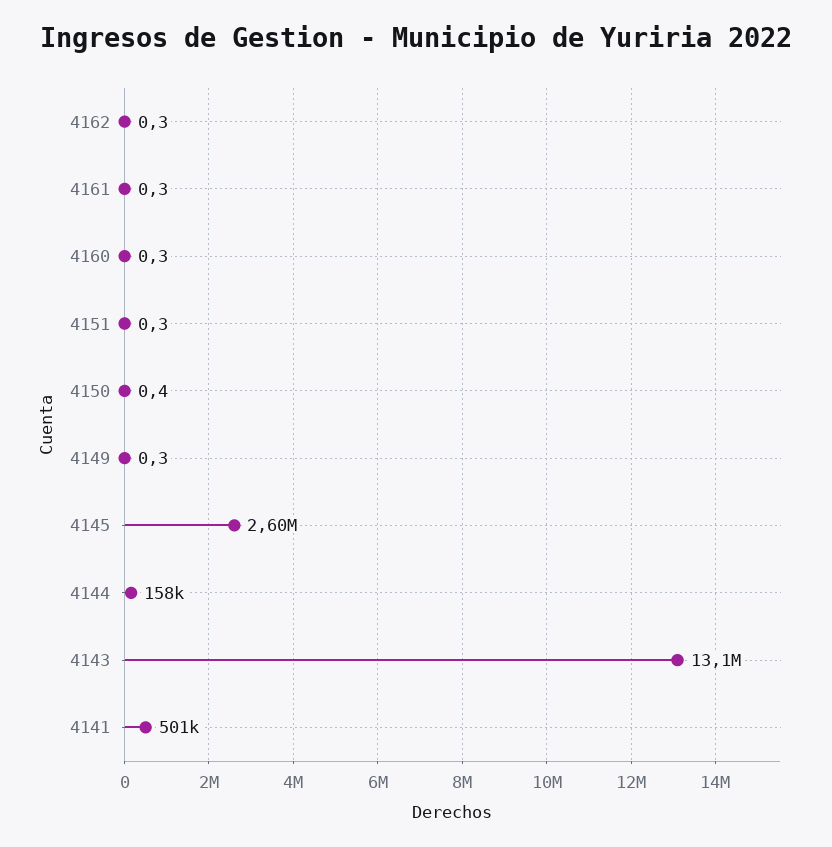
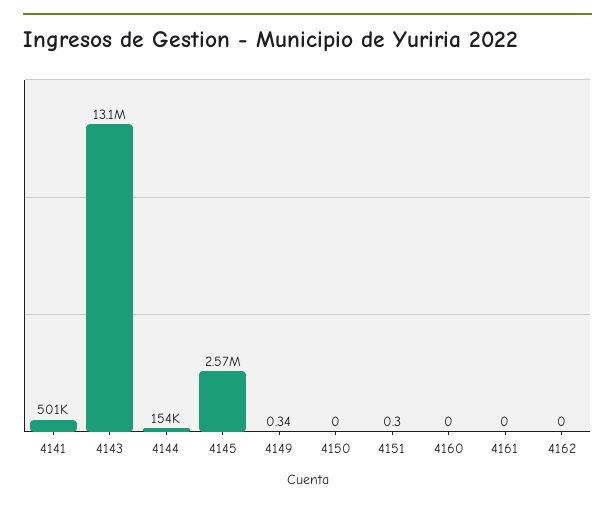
  {
-   "4162": 0.3,
+   "4162": 0,
-   "4161": 0.3,
+   "4161": 0,
-   "4160": 0.3,
+   "4160": 0,
    "4151": 0.3,
-   "4150": 0.4,
+   "4150": 0,
    "4149": 0.34,
-   "4145": 2600000,
+   "4145": 2570000,
-   "4144": 158000,
+   "4144": 154000,
    "4143": 13100000,
    "4141": 501000
  }

